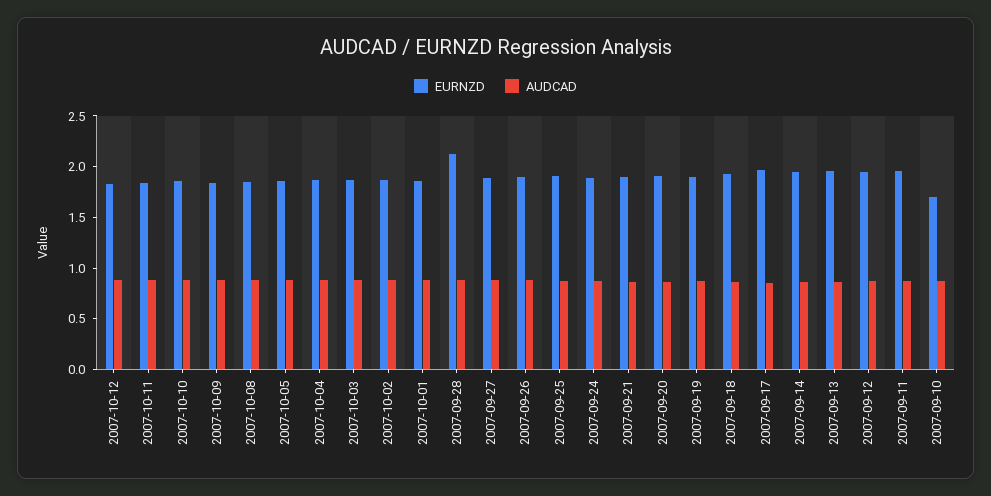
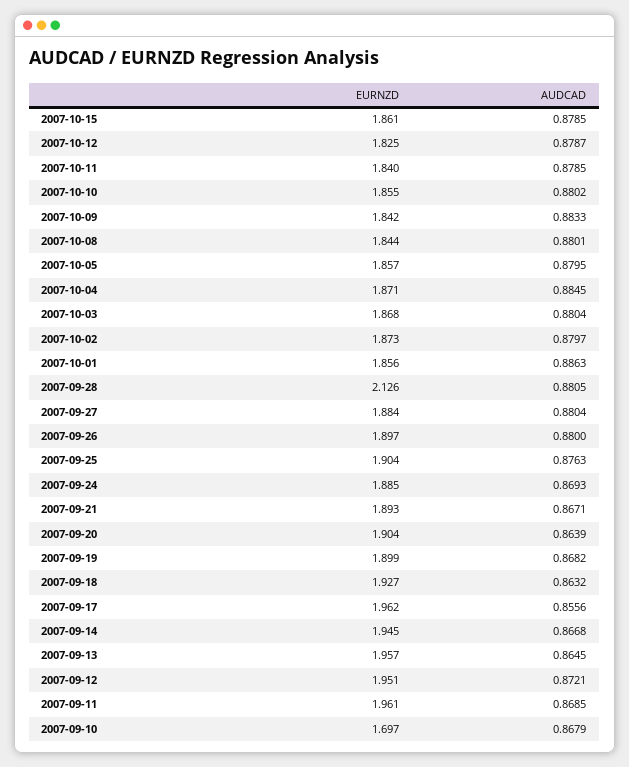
  {
    "EURNZD": {
      "2007-10-12": 1.825,
      "2007-10-11": 1.84,
      "2007-10-10": 1.855,
      "2007-10-09": 1.842,
      "2007-10-08": 1.844,
      "2007-10-05": 1.857,
      "2007-10-04": 1.871,
      "2007-10-03": 1.868,
      "2007-10-02": 1.873,
      "2007-10-01": 1.856,
      "2007-09-28": 2.126,
      "2007-09-27": 1.884,
      "2007-09-26": 1.897,
      "2007-09-25": 1.904,
      "2007-09-24": 1.885,
      "2007-09-21": 1.893,
      "2007-09-20": 1.904,
      "2007-09-19": 1.899,
      "2007-09-18": 1.927,
      "2007-09-17": 1.962,
      "2007-09-14": 1.945,
      "2007-09-13": 1.957,
      "2007-09-12": 1.951,
      "2007-09-11": 1.961,
-     "2007-09-10": 1.697
+     "2007-09-10": 1.697,
+     "2007-10-15": 1.861
    },
    "AUDCAD": {
      "2007-10-12": 0.8787,
      "2007-10-11": 0.8785,
      "2007-10-10": 0.8802,
      "2007-10-09": 0.8833,
      "2007-10-08": 0.8801,
      "2007-10-05": 0.8795,
      "2007-10-04": 0.8845,
      "2007-10-03": 0.8804,
      "2007-10-02": 0.8797,
      "2007-10-01": 0.8863,
      "2007-09-28": 0.8805,
      "2007-09-27": 0.8804,
      "2007-09-26": 0.88,
      "2007-09-25": 0.8763,
      "2007-09-24": 0.8693,
      "2007-09-21": 0.8671,
      "2007-09-20": 0.8639,
      "2007-09-19": 0.8682,
      "2007-09-18": 0.8632,
      "2007-09-17": 0.8556,
      "2007-09-14": 0.8668,
      "2007-09-13": 0.8645,
      "2007-09-12": 0.8721,
      "2007-09-11": 0.8685,
-     "2007-09-10": 0.8679
+     "2007-09-10": 0.8679,
+     "2007-10-15": 0.8785
    }
  }

